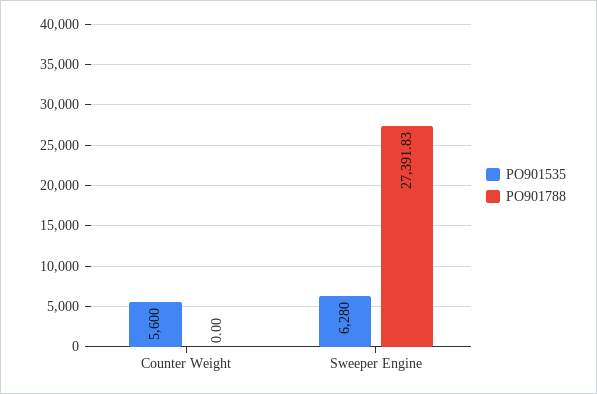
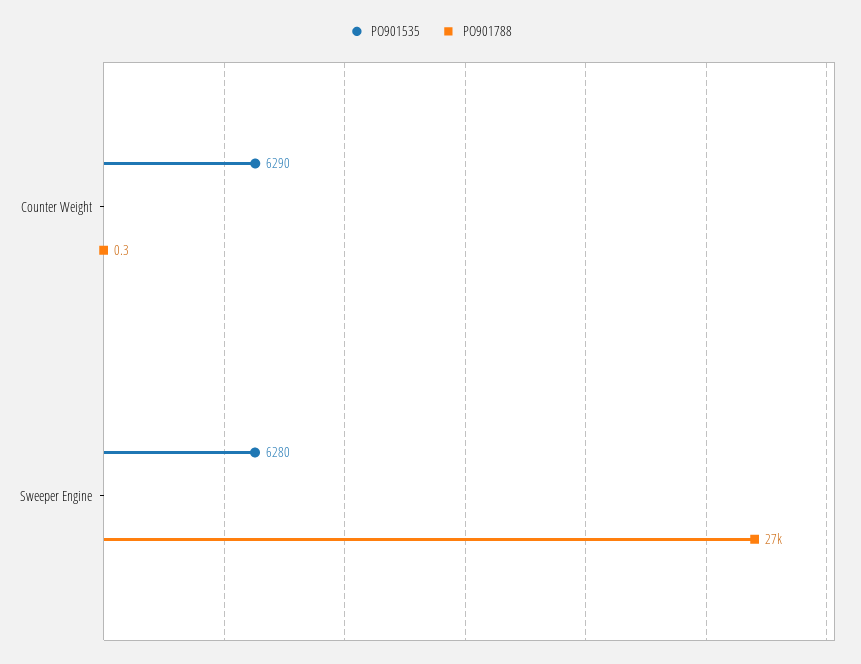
  {
    "PO901535": {
-     "Counter Weight": 5600,
+     "Counter Weight": 6290,
      "Sweeper Engine": 6280
    },
    "PO901788": {
-     "Counter Weight": 0,
+     "Counter Weight": 0.3,
      "Sweeper Engine": 27391.83
    }
  }

